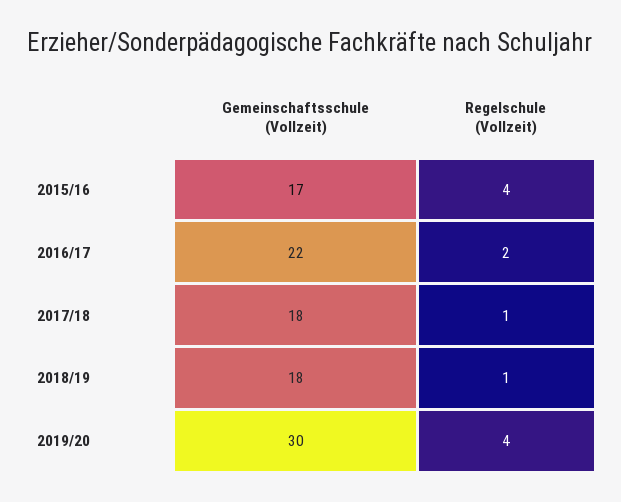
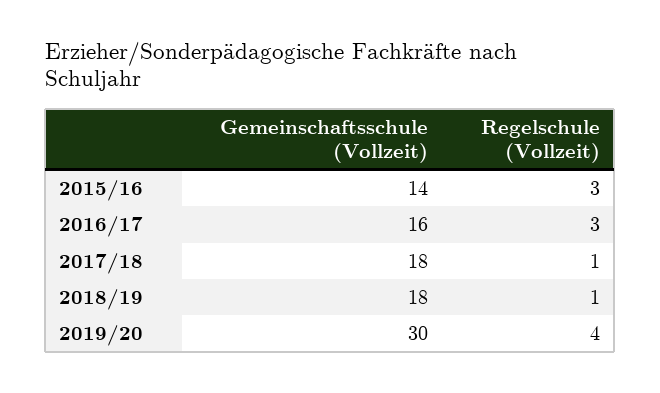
  {
    "Gemeinschaftsschule (Vollzeit)": {
-     "2015/16": 17,
+     "2015/16": 14,
-     "2016/17": 22,
+     "2016/17": 16,
      "2017/18": 18,
      "2018/19": 18,
      "2019/20": 30
    },
    "Regelschule (Vollzeit)": {
-     "2015/16": 4,
+     "2015/16": 3,
-     "2016/17": 2,
+     "2016/17": 3,
      "2017/18": 1,
      "2018/19": 1,
      "2019/20": 4
    }
  }

